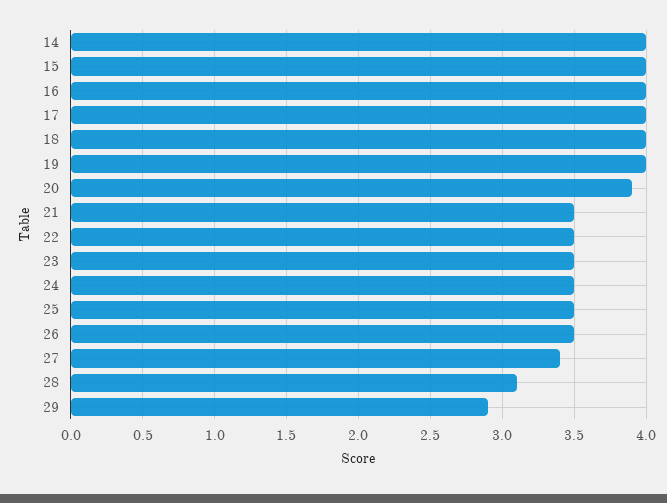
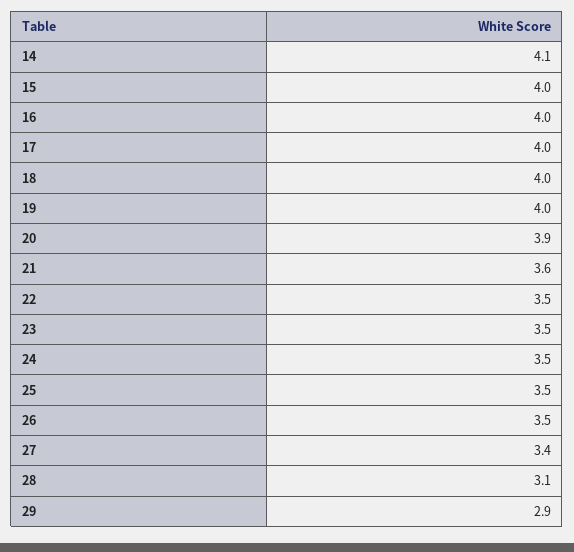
  {
-   "14": 4,
+   "14": 4.1,
    "15": 4,
    "16": 4,
    "17": 4,
    "18": 4,
    "19": 4,
    "20": 3.9,
-   "21": 3.5,
+   "21": 3.6,
    "22": 3.5,
    "23": 3.5,
    "24": 3.5,
    "25": 3.5,
    "26": 3.5,
    "27": 3.4,
    "28": 3.1,
    "29": 2.9
  }

